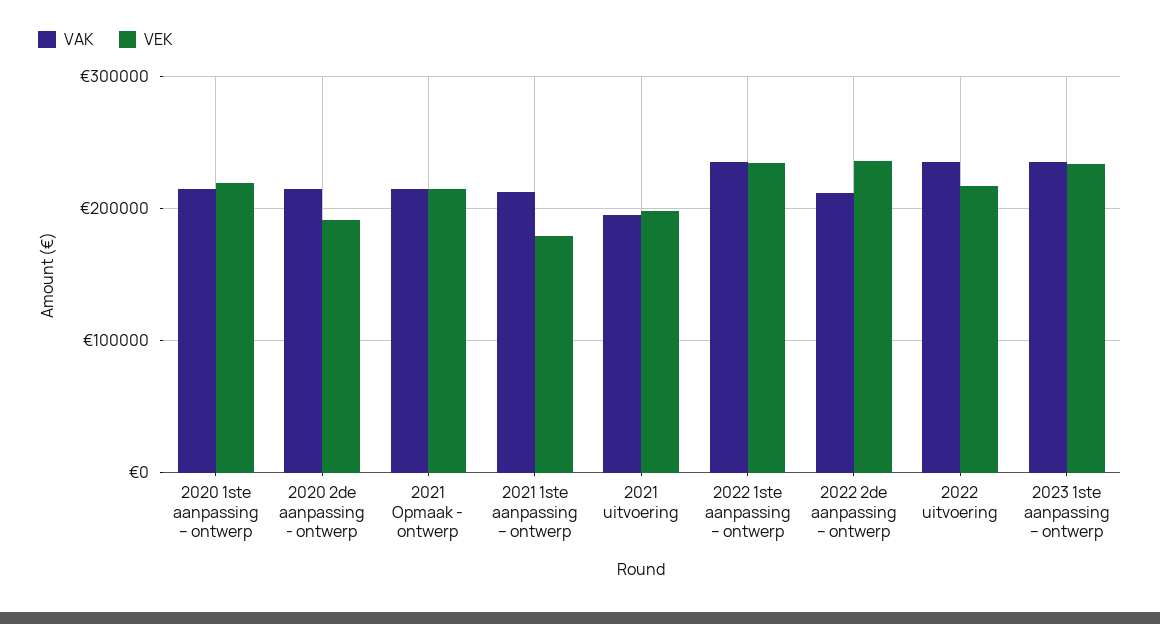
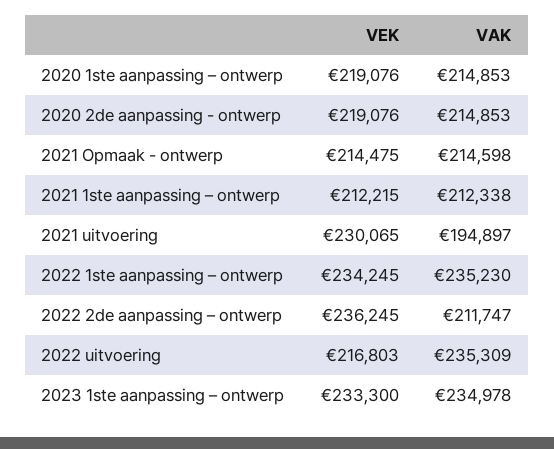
  {
    "VAK": {
      "2020 1ste aanpassing – ontwerp": 214853,
      "2020 2de aanpassing - ontwerp": 214853,
      "2021 Opmaak - ontwerp": 214598,
      "2021 1ste aanpassing – ontwerp": 212338,
      "2021 uitvoering": 194897,
      "2022 1ste aanpassing – ontwerp": 235230,
      "2022 2de aanpassing – ontwerp": 211747,
      "2022 uitvoering": 235309,
      "2023 1ste aanpassing – ontwerp": 234978
    },
    "VEK": {
      "2020 1ste aanpassing – ontwerp": 219076,
-     "2020 2de aanpassing - ontwerp": 190000,
+     "2020 2de aanpassing - ontwerp": 219076,
      "2021 Opmaak - ontwerp": 214475,
-     "2021 1ste aanpassing – ontwerp": 180000,
+     "2021 1ste aanpassing – ontwerp": 212215,
-     "2021 uitvoering": 200000,
+     "2021 uitvoering": 230065,
      "2022 1ste aanpassing – ontwerp": 234245,
      "2022 2de aanpassing – ontwerp": 236245,
      "2022 uitvoering": 216803,
      "2023 1ste aanpassing – ontwerp": 233300
    }
  }

